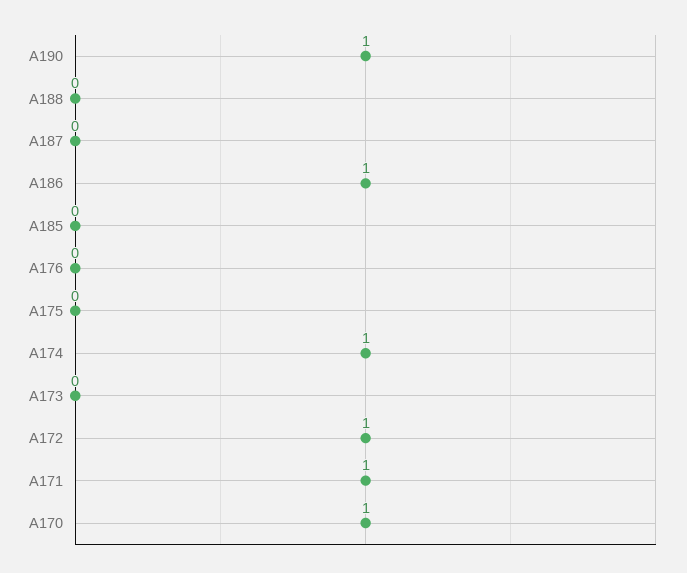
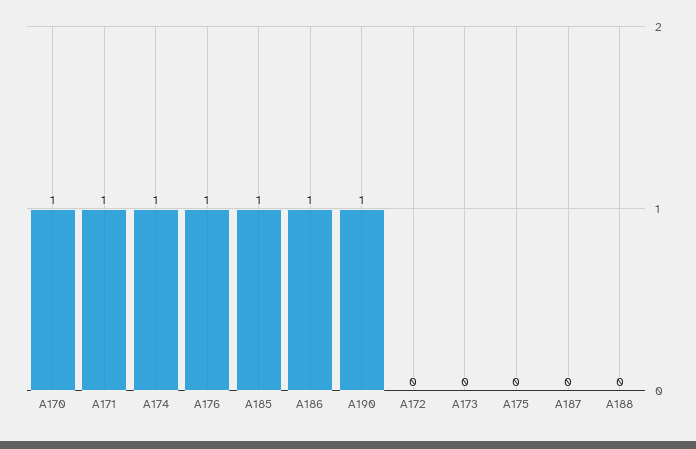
  {
    "A190": 1,
    "A188": 0,
    "A187": 0,
    "A186": 1,
-   "A185": 0,
+   "A185": 1,
-   "A176": 0,
+   "A176": 1,
    "A175": 0,
    "A174": 1,
    "A173": 0,
-   "A172": 1,
+   "A172": 0,
    "A171": 1,
    "A170": 1
  }

